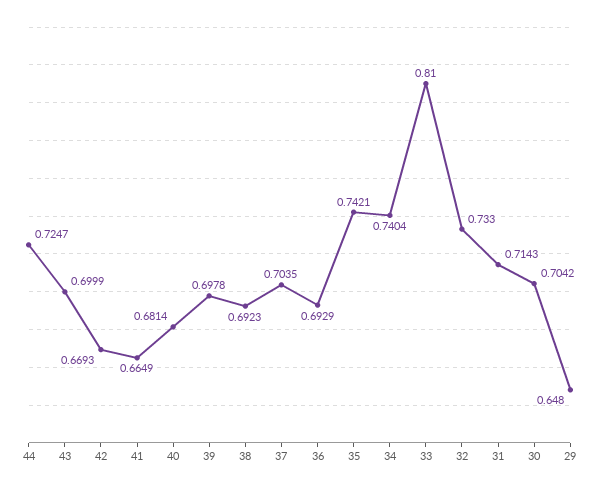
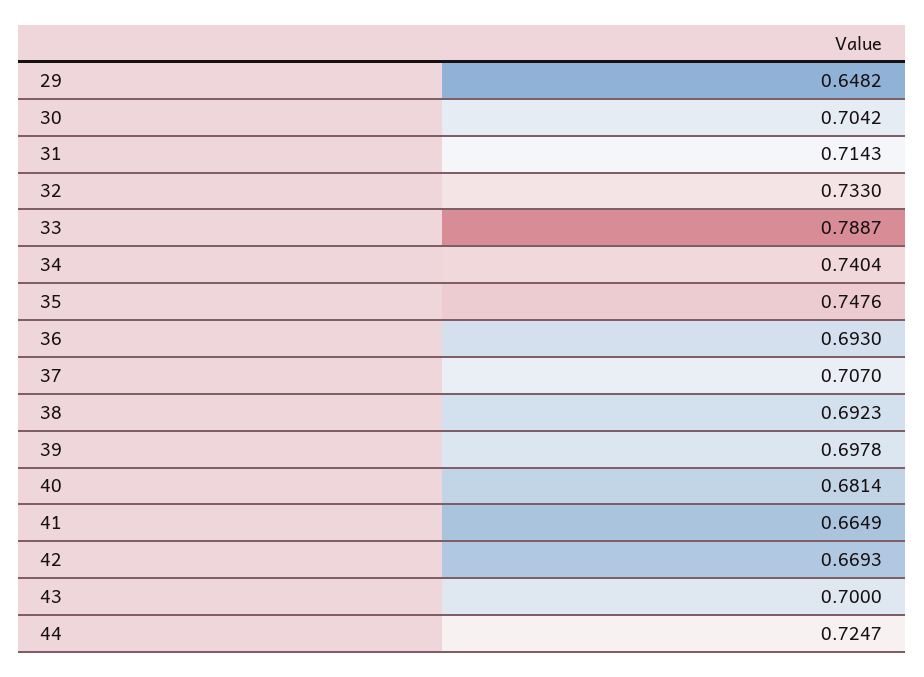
  {
    "44": 0.7247,
-   "43": 0.6999,
+   "43": 0.7,
    "42": 0.6693,
    "41": 0.6649,
    "40": 0.6814,
    "39": 0.6978,
    "38": 0.6923,
-   "37": 0.7035,
+   "37": 0.707,
-   "36": 0.6929,
+   "36": 0.693,
-   "35": 0.7421,
+   "35": 0.7476,
    "34": 0.7404,
-   "33": 0.81,
+   "33": 0.7887,
    "32": 0.733,
    "31": 0.7143,
    "30": 0.7042,
-   "29": 0.648
+   "29": 0.6482
  }

